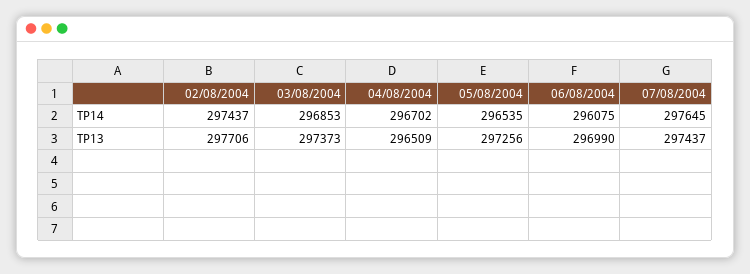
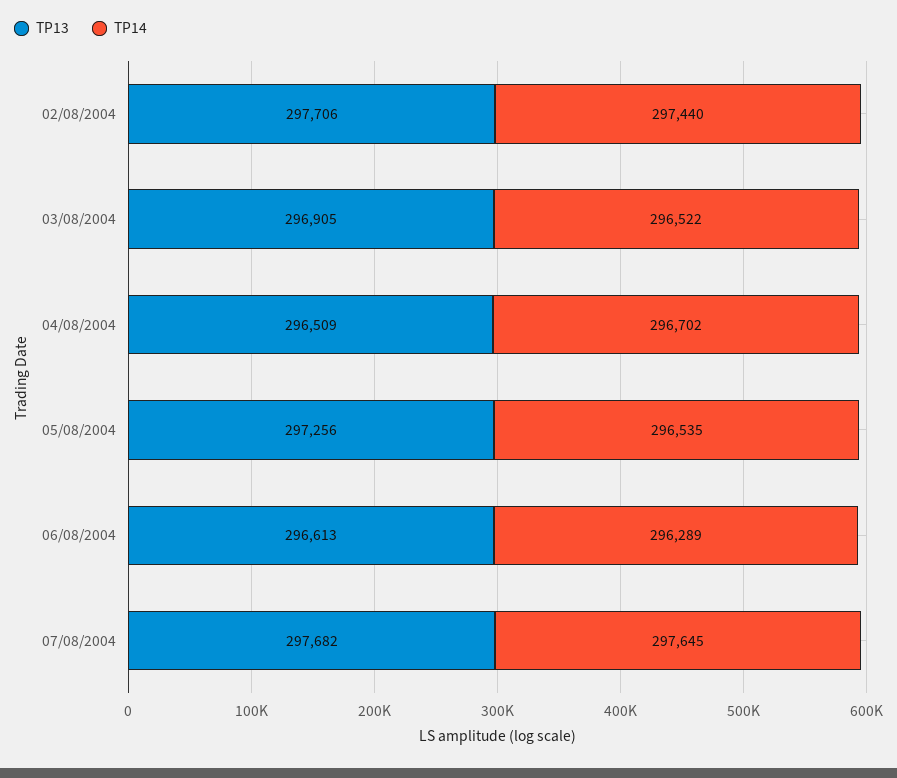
  {
    "TP14": {
-     "02/08/2004": 297437,
+     "02/08/2004": 297440,
-     "03/08/2004": 296853,
+     "03/08/2004": 296522,
      "04/08/2004": 296702,
      "05/08/2004": 296535,
-     "06/08/2004": 296075,
+     "06/08/2004": 296289,
      "07/08/2004": 297645
    },
    "TP13": {
      "02/08/2004": 297706,
-     "03/08/2004": 297373,
+     "03/08/2004": 296905,
      "04/08/2004": 296509,
      "05/08/2004": 297256,
-     "06/08/2004": 296990,
+     "06/08/2004": 296613,
-     "07/08/2004": 297437
+     "07/08/2004": 297682
    }
  }

